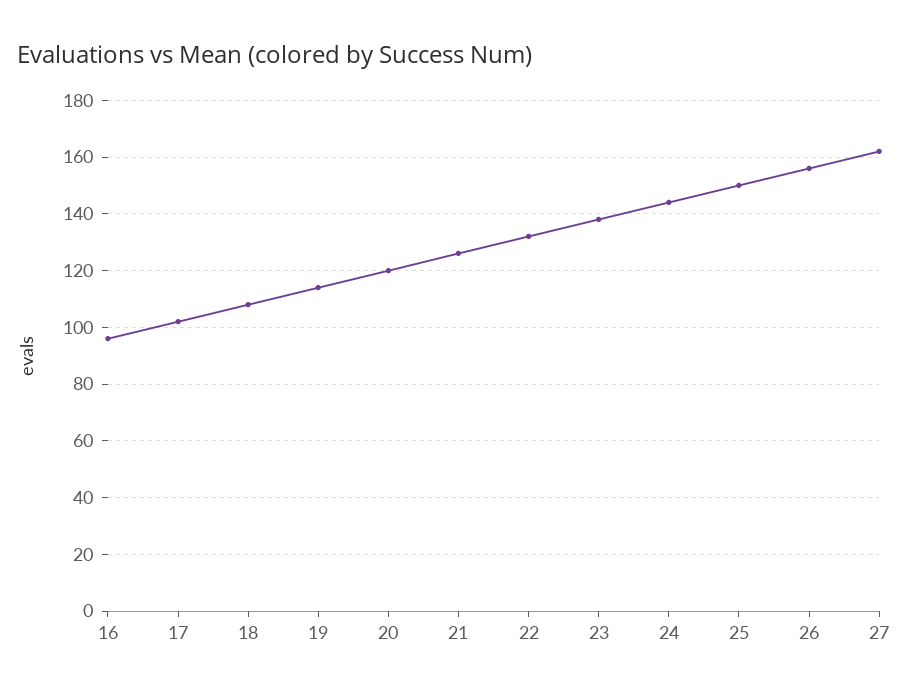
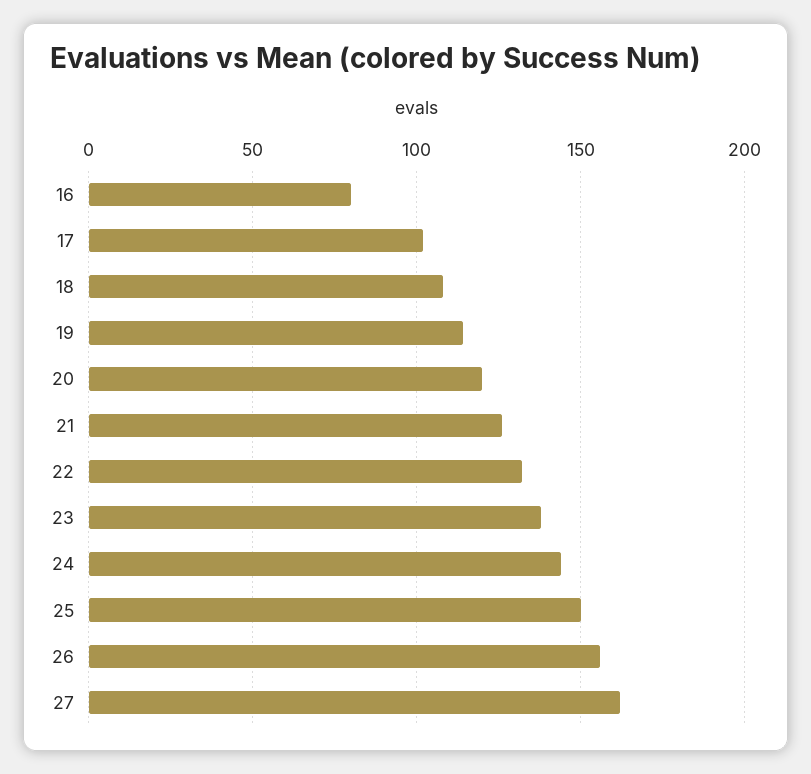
  {
-   "16": 95,
+   "16": 80,
    "17": 100,
    "18": 110,
    "19": 115,
    "20": 120,
    "21": 125,
    "22": 130,
    "23": 140,
    "24": 145,
    "25": 150,
    "26": 155,
    "27": 160
  }

